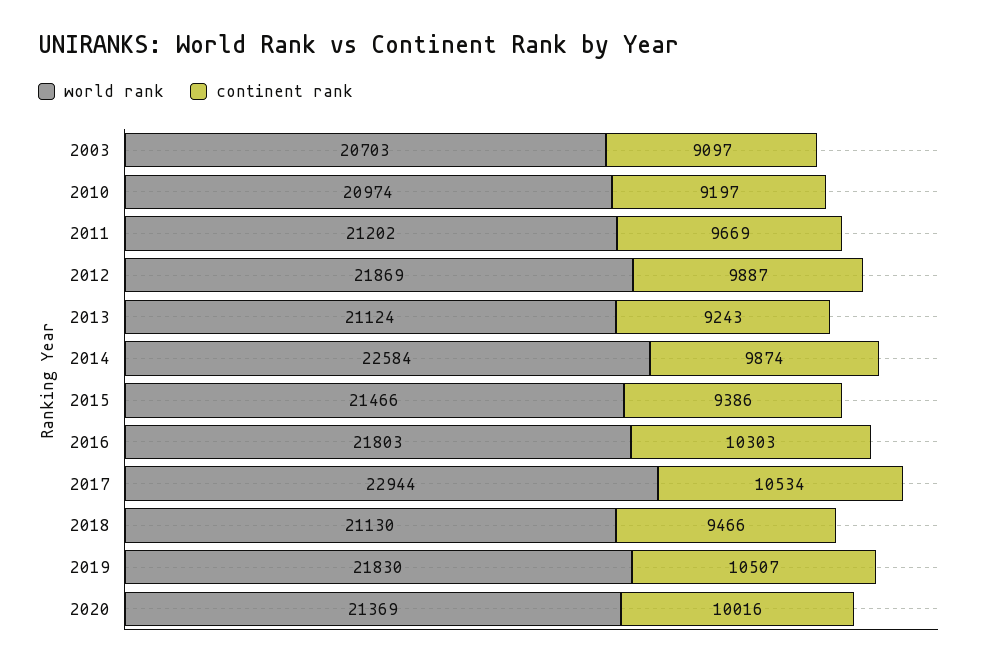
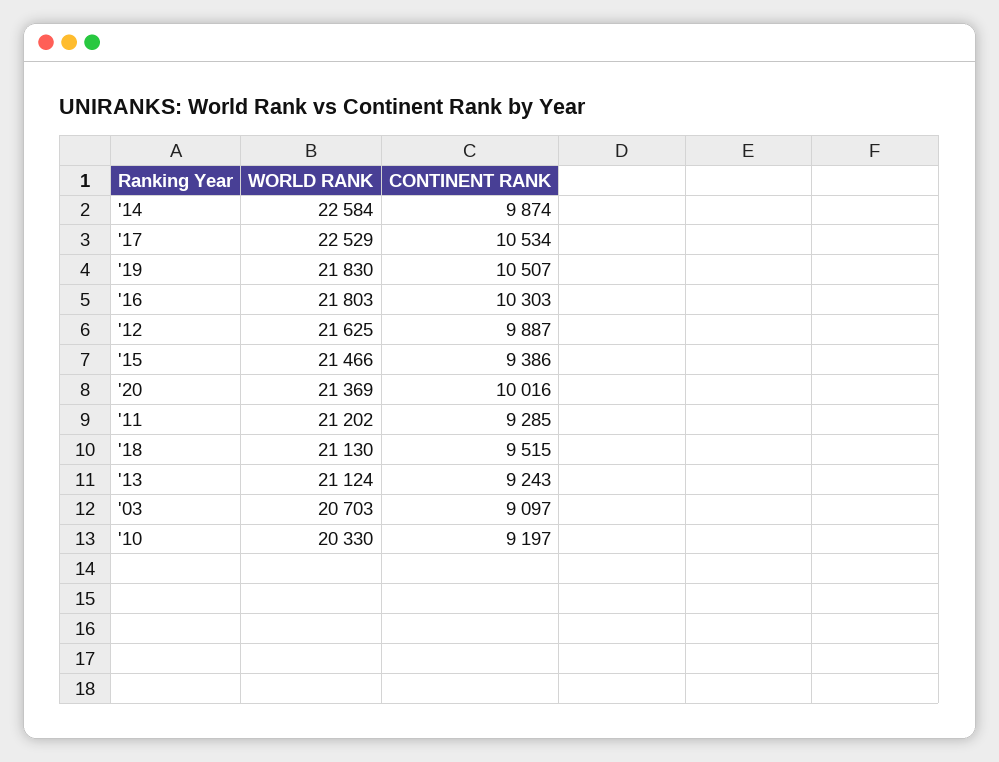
  {
    "world rank": {
      "2003": 20703,
-     "2010": 20974,
+     "2010": 20330,
      "2011": 21202,
-     "2012": 21869,
+     "2012": 21625,
      "2013": 21124,
      "2014": 22584,
      "2015": 21466,
      "2016": 21803,
-     "2017": 22944,
+     "2017": 22529,
      "2018": 21130,
      "2019": 21830,
      "2020": 21369
    },
    "continent rank": {
      "2003": 9097,
      "2010": 9197,
-     "2011": 9669,
+     "2011": 9285,
      "2012": 9887,
      "2013": 9243,
      "2014": 9874,
      "2015": 9386,
      "2016": 10303,
      "2017": 10534,
-     "2018": 9466,
+     "2018": 9515,
      "2019": 10507,
      "2020": 10016
    }
  }

